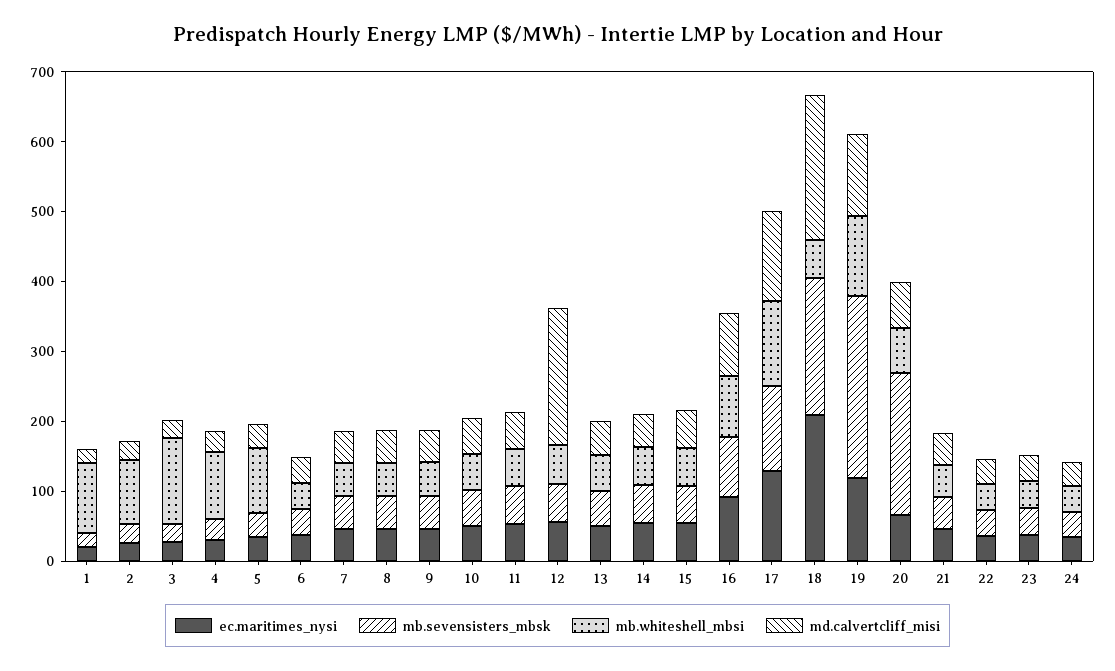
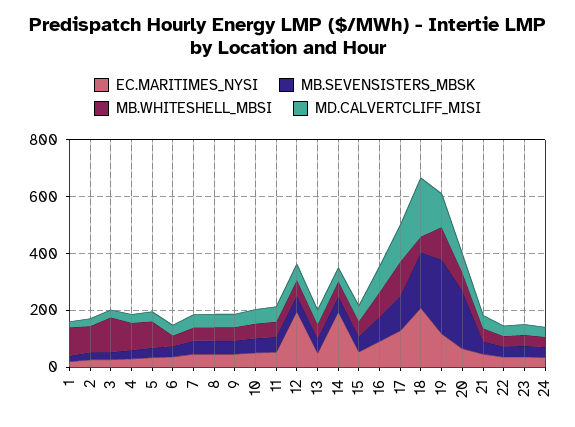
  {
    "ec.maritimes_nysi": {
      "1": 20,
      "2": 20,
      "3": 20,
      "4": 40,
      "5": 40,
      "6": 40,
      "7": 40,
      "8": 40,
      "9": 40,
      "10": 60,
      "11": 60,
-     "12": 60,
+     "12": 200,
      "13": 60,
-     "14": 60,
+     "14": 200,
      "15": 60,
      "16": 100,
      "17": 120,
      "18": 200,
      "19": 120,
      "20": 60,
      "21": 40,
      "22": 40,
      "23": 40,
      "24": 40
    },
    "mb.sevensisters_mbsk": {
      "1": 20,
      "2": 20,
      "3": 20,
      "4": 40,
      "5": 40,
      "6": 40,
      "7": 40,
      "8": 40,
      "9": 40,
      "10": 60,
      "11": 60,
      "12": 60,
      "13": 60,
      "14": 60,
      "15": 60,
      "16": 80,
      "17": 120,
      "18": 200,
      "19": 260,
      "20": 200,
      "21": 40,
      "22": 40,
      "23": 40,
      "24": 40
    },
    "mb.whiteshell_mbsi": {
      "1": 100,
      "2": 100,
      "3": 120,
      "4": 100,
      "5": 100,
      "6": 40,
      "7": 40,
      "8": 40,
      "9": 40,
      "10": 60,
      "11": 60,
      "12": 60,
      "13": 60,
      "14": 60,
      "15": 60,
      "16": 80,
      "17": 120,
      "18": 60,
      "19": 120,
      "20": 60,
      "21": 40,
      "22": 40,
      "23": 40,
      "24": 40
    },
    "md.calvertcliff_misi": {
      "1": 20,
      "2": 20,
      "3": 20,
      "4": 20,
      "5": 40,
      "6": 40,
      "7": 40,
      "8": 40,
      "9": 40,
      "10": 60,
      "11": 60,
-     "12": 200,
+     "12": 50,
      "13": 40,
      "14": 40,
      "15": 60,
      "16": 100,
      "17": 120,
      "18": 200,
      "19": 120,
      "20": 60,
      "21": 40,
      "22": 40,
      "23": 40,
      "24": 40
    }
  }

